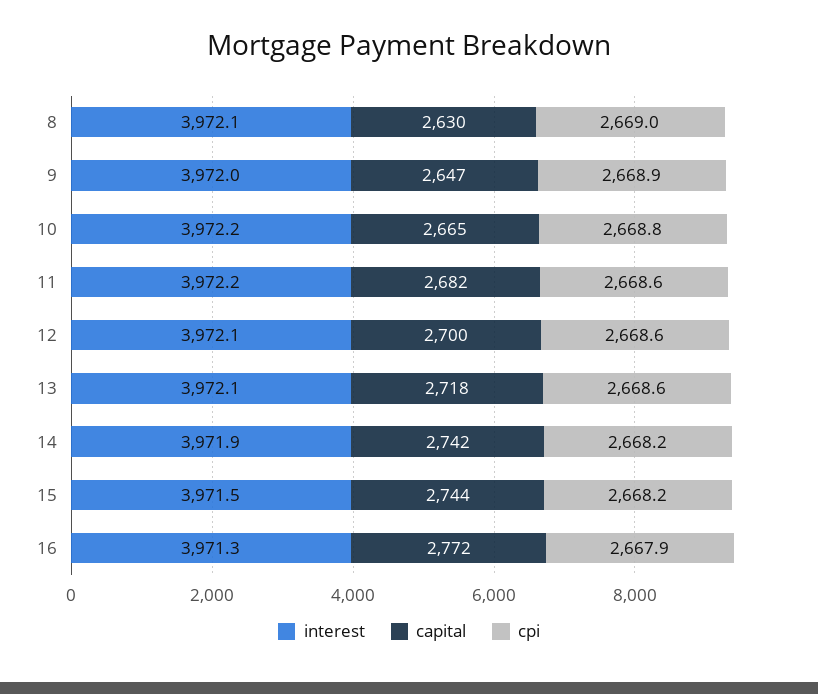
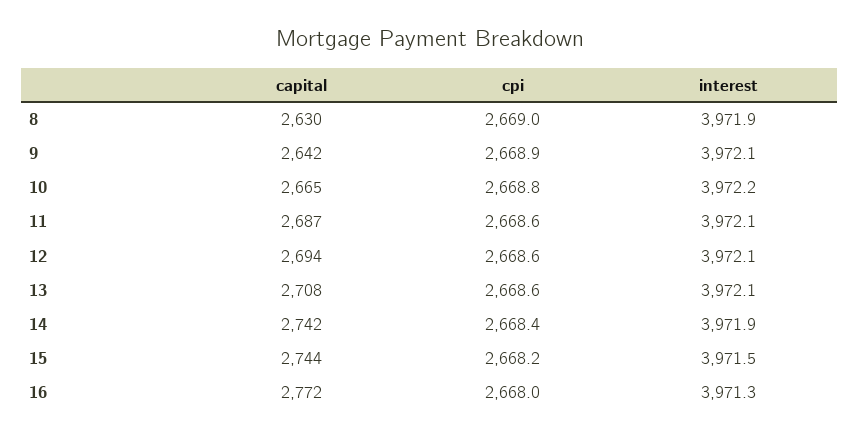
  {
    "interest": {
-     "8": 3972.1,
+     "8": 3971.9,
-     "9": 3972,
+     "9": 3972.1,
      "10": 3972.2,
-     "11": 3972.2,
+     "11": 3972.1,
      "12": 3972.1,
      "13": 3972.1,
      "14": 3971.9,
      "15": 3971.5,
      "16": 3971.3
    },
    "capital": {
      "8": 2630,
-     "9": 2647,
+     "9": 2642,
      "10": 2665,
-     "11": 2682,
+     "11": 2687,
-     "12": 2700,
+     "12": 2694,
-     "13": 2718,
+     "13": 2708,
      "14": 2742,
      "15": 2744,
      "16": 2772
    },
    "cpi": {
      "8": 2669,
      "9": 2668.9,
      "10": 2668.8,
      "11": 2668.6,
      "12": 2668.6,
      "13": 2668.6,
-     "14": 2668.2,
+     "14": 2668.4,
      "15": 2668.2,
-     "16": 2667.9
+     "16": 2668
    }
  }

